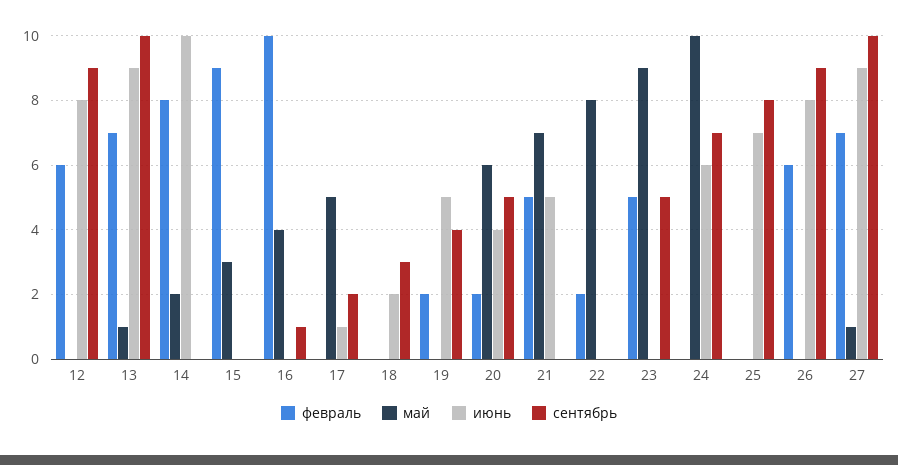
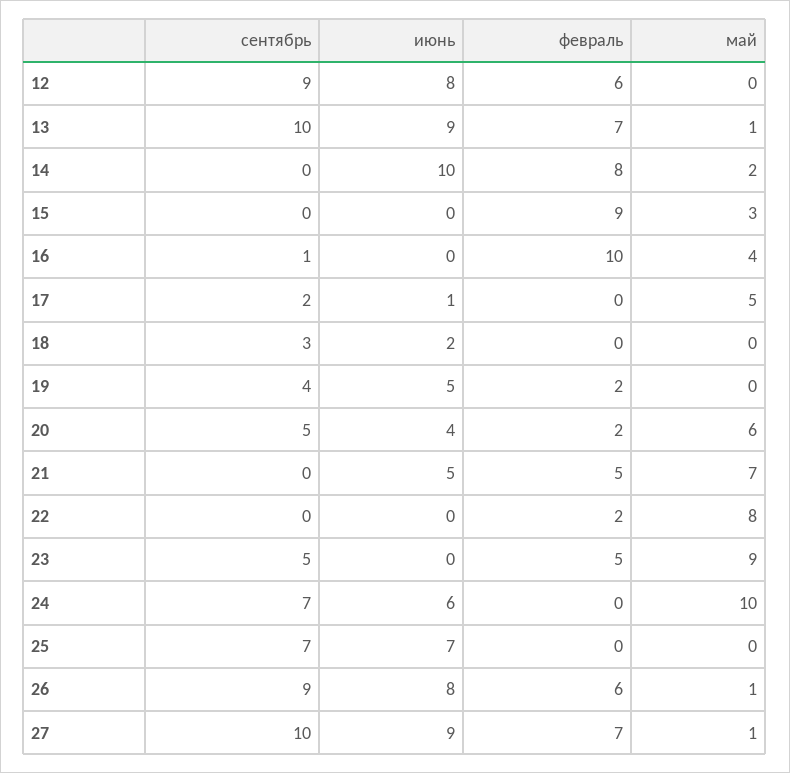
  {
    "февраль": {
      "12": 6,
      "13": 7,
      "14": 8,
      "15": 9,
      "16": 10,
      "17": 0,
      "18": 0,
      "19": 2,
      "20": 2,
      "21": 5,
      "22": 2,
      "23": 5,
      "24": 0,
      "25": 0,
      "26": 6,
      "27": 7
    },
    "май": {
      "12": 0,
      "13": 1,
      "14": 2,
      "15": 3,
      "16": 4,
      "17": 5,
      "18": 0,
      "19": 0,
      "20": 6,
      "21": 7,
      "22": 8,
      "23": 9,
      "24": 10,
      "25": 0,
-     "26": 0,
+     "26": 1,
      "27": 1
    },
    "июнь": {
      "12": 8,
      "13": 9,
      "14": 10,
      "15": 0,
      "16": 0,
      "17": 1,
      "18": 2,
      "19": 5,
      "20": 4,
      "21": 5,
      "22": 0,
      "23": 0,
      "24": 6,
      "25": 7,
      "26": 8,
      "27": 9
    },
    "сентябрь": {
      "12": 9,
      "13": 10,
      "14": 0,
      "15": 0,
      "16": 1,
      "17": 2,
      "18": 3,
      "19": 4,
      "20": 5,
      "21": 0,
      "22": 0,
      "23": 5,
      "24": 7,
-     "25": 8,
+     "25": 7,
      "26": 9,
      "27": 10
    }
  }

